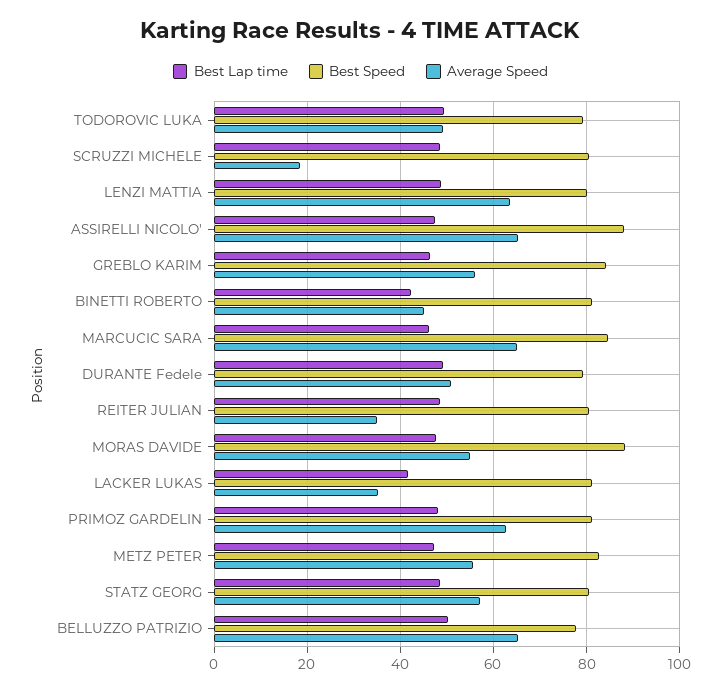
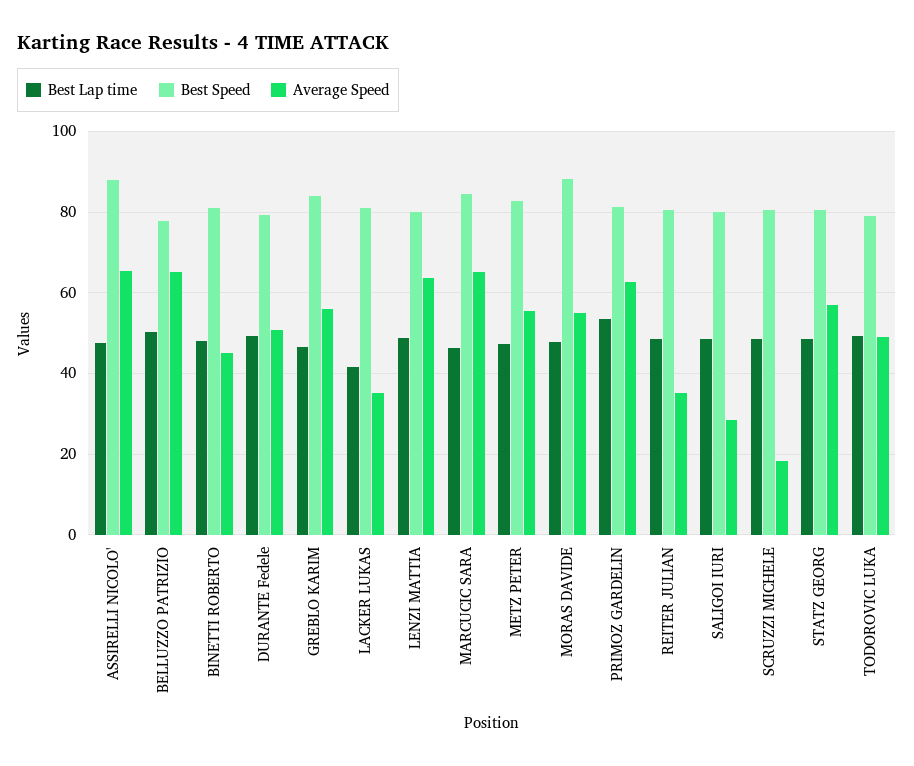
  {
    "Best Lap time": {
      "TODOROVIC LUKA": 50,
      "SCRUZZI MICHELE": 48,
      "LENZI MATTIA": 48,
      "ASSIRELLI NICOLO'": 48,
      "GREBLO KARIM": 46,
-     "BINETTI ROBERTO": 42,
+     "BINETTI ROBERTO": 48,
      "MARCUCIC SARA": 46,
      "DURANTE Fedele": 50,
      "REITER JULIAN": 48,
      "MORAS DAVIDE": 48,
      "LACKER LUKAS": 42,
-     "PRIMOZ GARDELIN": 48,
+     "PRIMOZ GARDELIN": 54,
      "METZ PETER": 48,
      "STATZ GEORG": 48,
-     "BELLUZZO PATRIZIO": 50
+     "BELLUZZO PATRIZIO": 50,
+     "SALIGOI IURI": 48
    },
    "Best Speed": {
      "TODOROVIC LUKA": 80,
      "SCRUZZI MICHELE": 80,
      "LENZI MATTIA": 80,
      "ASSIRELLI NICOLO'": 88,
      "GREBLO KARIM": 84,
      "BINETTI ROBERTO": 82,
      "MARCUCIC SARA": 84,
      "DURANTE Fedele": 80,
      "REITER JULIAN": 80,
      "MORAS DAVIDE": 88,
      "LACKER LUKAS": 82,
      "PRIMOZ GARDELIN": 82,
      "METZ PETER": 82,
      "STATZ GEORG": 80,
-     "BELLUZZO PATRIZIO": 78
+     "BELLUZZO PATRIZIO": 78,
+     "SALIGOI IURI": 80
    },
    "Average Speed": {
      "TODOROVIC LUKA": 50,
      "SCRUZZI MICHELE": 18,
      "LENZI MATTIA": 64,
      "ASSIRELLI NICOLO'": 66,
      "GREBLO KARIM": 56,
      "BINETTI ROBERTO": 46,
      "MARCUCIC SARA": 66,
      "DURANTE Fedele": 50,
      "REITER JULIAN": 36,
      "MORAS DAVIDE": 54,
      "LACKER LUKAS": 36,
      "PRIMOZ GARDELIN": 62,
      "METZ PETER": 56,
      "STATZ GEORG": 58,
-     "BELLUZZO PATRIZIO": 66
+     "BELLUZZO PATRIZIO": 66,
+     "SALIGOI IURI": 28
    }
  }

